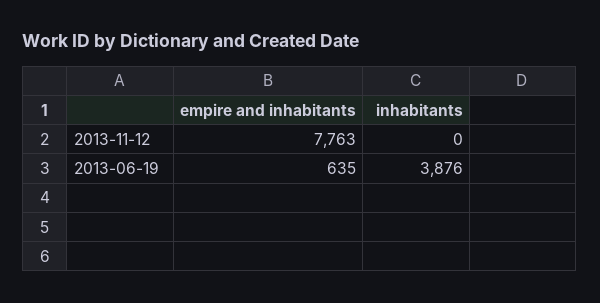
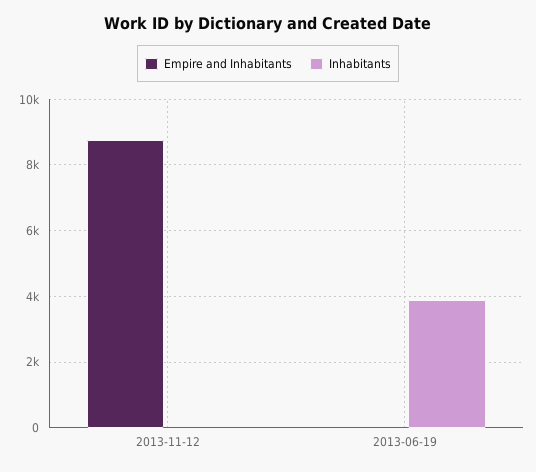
  {
    "empire and inhabitants": {
-     "2013-11-12": 7763,
+     "2013-11-12": 8800,
-     "2013-06-19": 635
+     "2013-06-19": 0
    },
    "inhabitants": {
      "2013-11-12": 0,
      "2013-06-19": 3876
    }
  }

